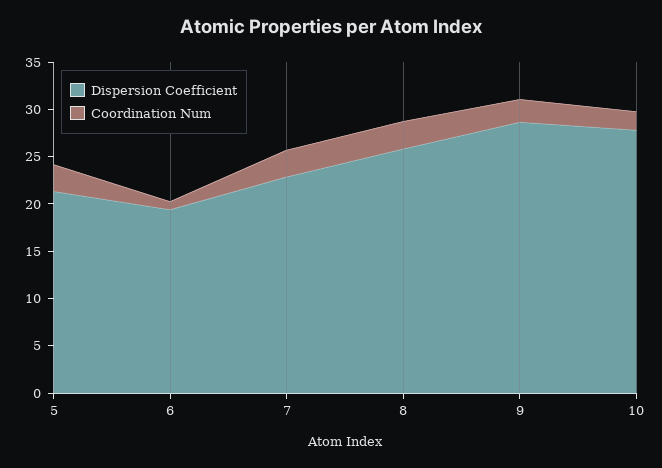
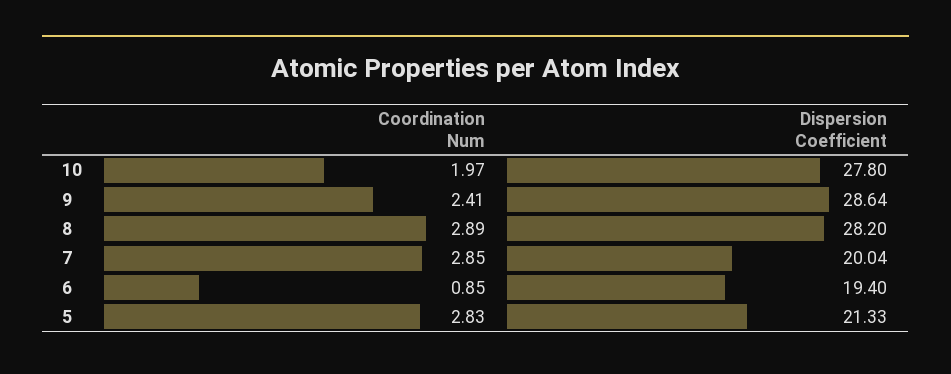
  {
    "Dispersion Coefficient": {
      "5": 21.33,
      "6": 19.4,
-     "7": 23,
+     "7": 20.04,
-     "8": 26,
+     "8": 28.2,
      "9": 28.64,
      "10": 27.8
    },
    "Coordination Num": {
      "5": 2.83,
      "6": 0.85,
      "7": 2.85,
      "8": 2.89,
      "9": 2.41,
      "10": 1.97
    }
  }

